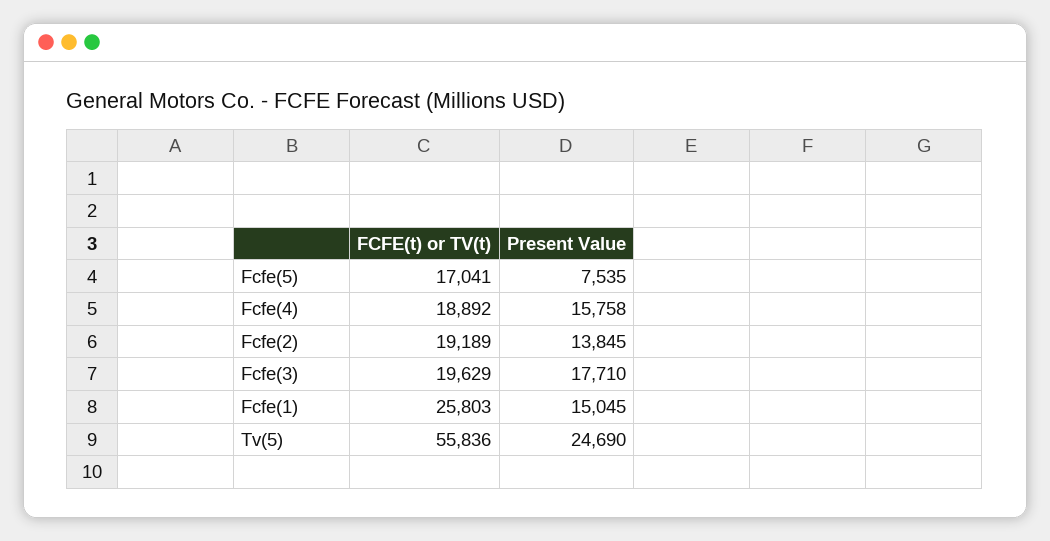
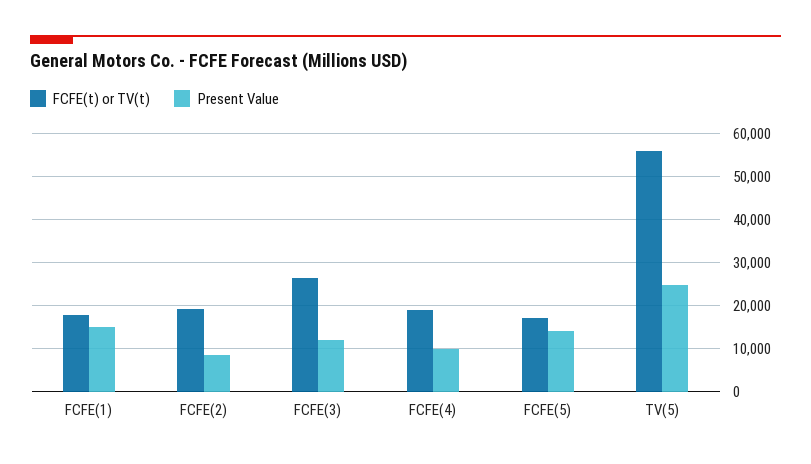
  {
    "FCFE(t) or TV(t)": {
      "Fcfe(5)": 17041,
      "Fcfe(4)": 18892,
      "Fcfe(2)": 19189,
-     "Fcfe(3)": 19629,
+     "Fcfe(3)": 26000,
-     "Fcfe(1)": 25803,
+     "Fcfe(1)": 18000,
      "Tv(5)": 55836
    },
    "Present Value": {
-     "Fcfe(5)": 7535,
+     "Fcfe(5)": 14000,
-     "Fcfe(4)": 15758,
+     "Fcfe(4)": 10000,
-     "Fcfe(2)": 13845,
+     "Fcfe(2)": 8000,
-     "Fcfe(3)": 17710,
+     "Fcfe(3)": 12000,
      "Fcfe(1)": 15045,
      "Tv(5)": 24690
    }
  }

